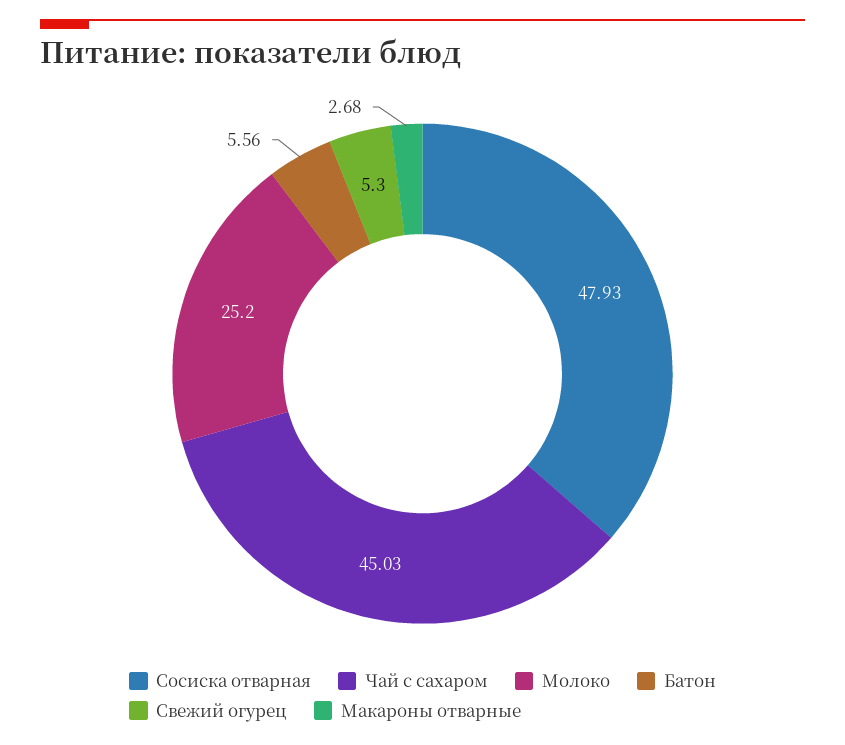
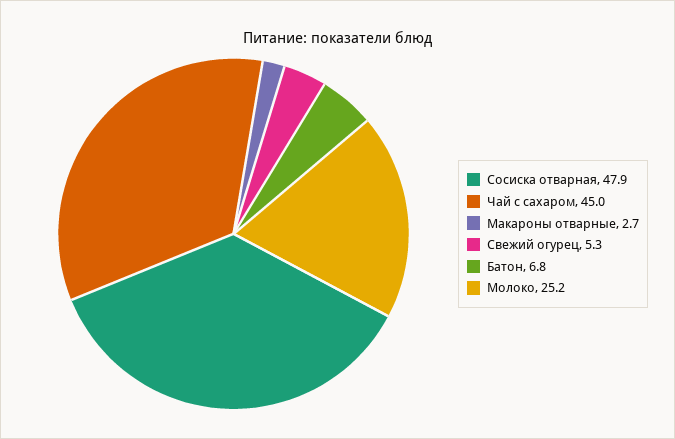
  {
    "Сосиска отварная": 47.93,
    "Чай с сахаром": 45.03,
    "Молоко": 25.2,
-   "Батон": 5.56,
+   "Батон": 6.8,
    "Свежий огурец": 5.3,
    "Макароны отварные": 2.68
  }

